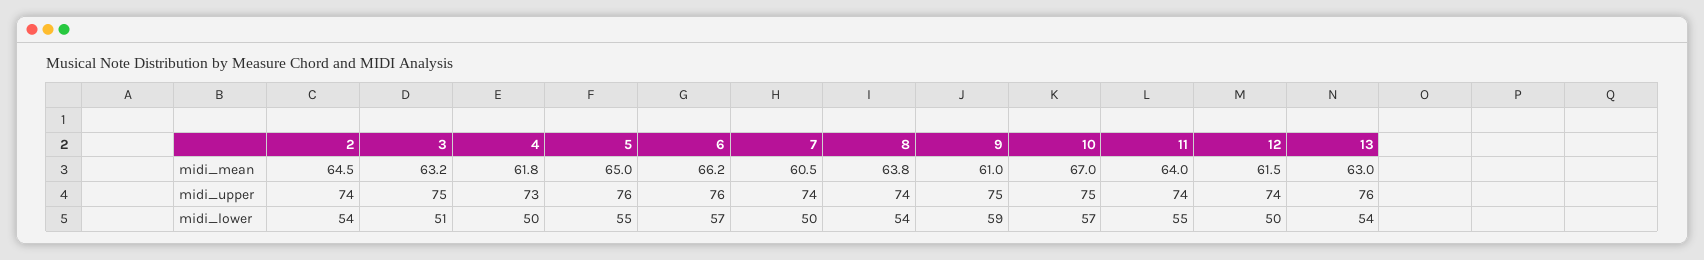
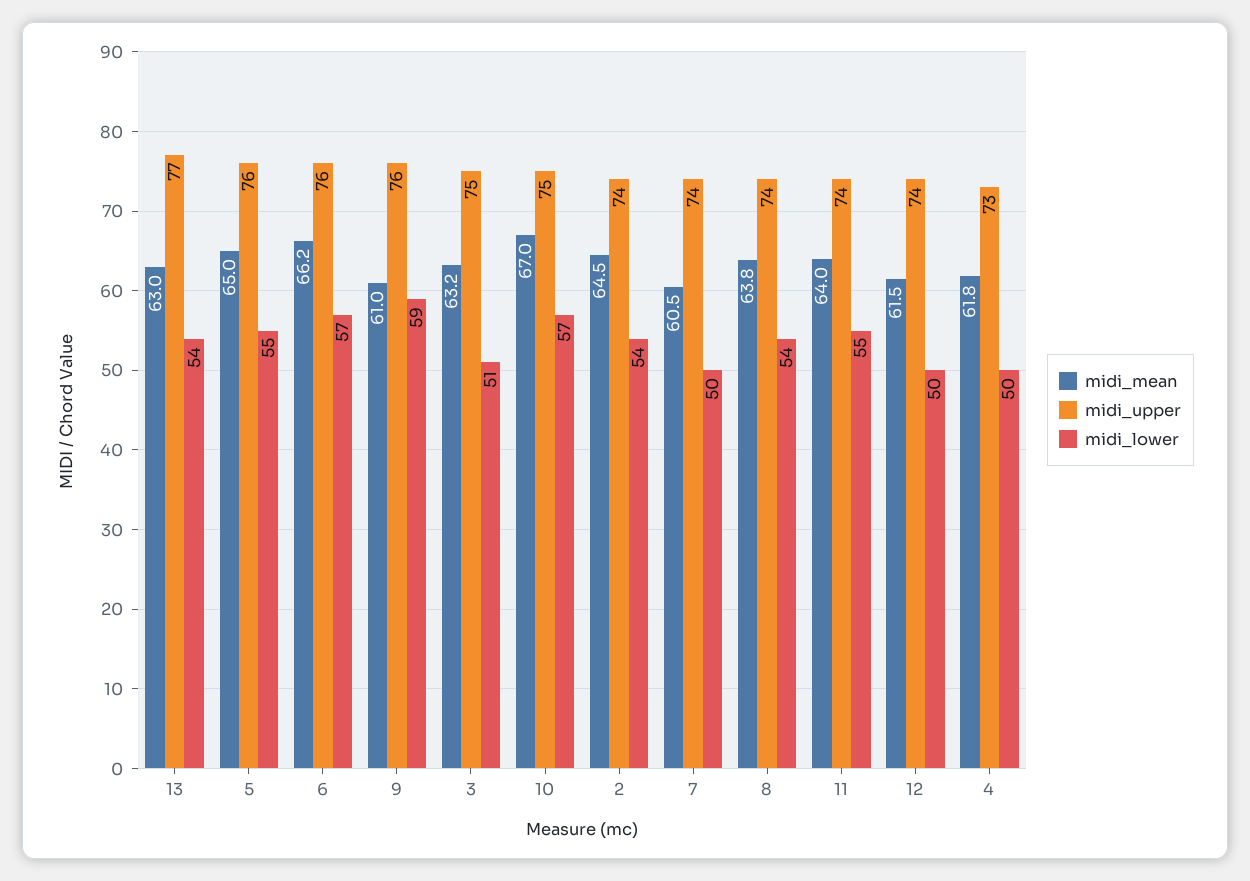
  {
    "midi_mean": {
      "2": 64.5,
      "3": 63.2,
      "4": 61.8,
      "5": 65,
      "6": 66.2,
      "7": 60.5,
      "8": 63.8,
      "9": 61,
      "10": 67,
      "11": 64,
      "12": 61.5,
      "13": 63
    },
    "midi_upper": {
      "2": 74,
      "3": 75,
      "4": 73,
      "5": 76,
      "6": 76,
      "7": 74,
      "8": 74,
-     "9": 75,
+     "9": 76,
      "10": 75,
      "11": 74,
      "12": 74,
-     "13": 76
+     "13": 77
    },
    "midi_lower": {
      "2": 54,
      "3": 51,
      "4": 50,
      "5": 55,
      "6": 57,
      "7": 50,
      "8": 54,
      "9": 59,
      "10": 57,
      "11": 55,
      "12": 50,
      "13": 54
    }
  }

